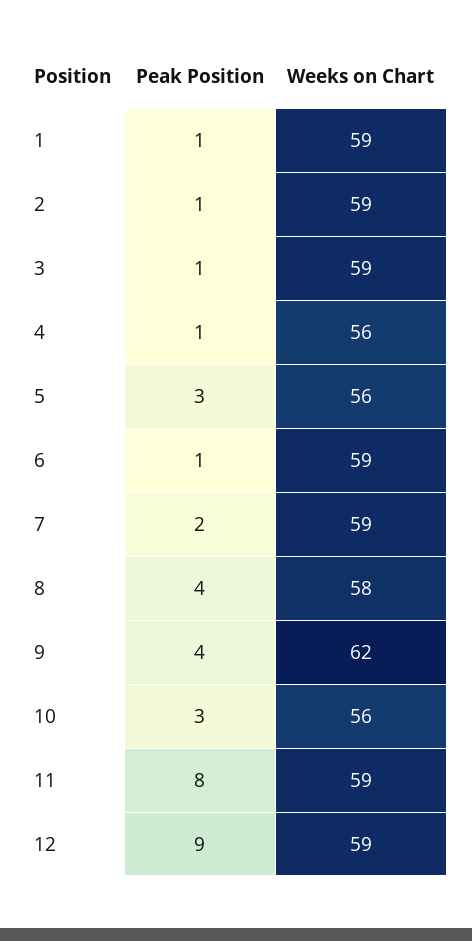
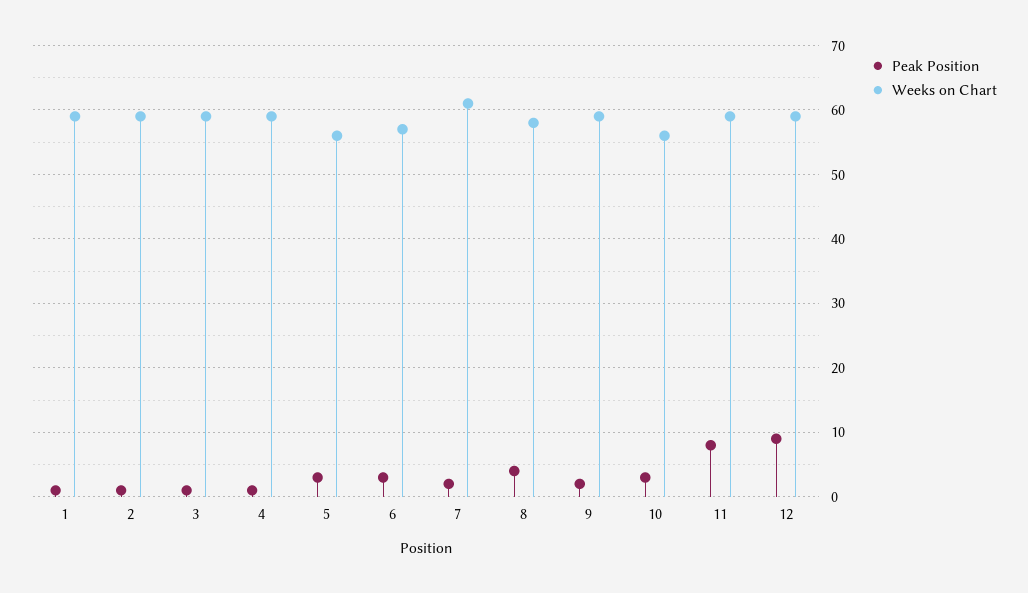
  {
    "Peak Position": {
      "1": 1,
      "2": 1,
      "3": 1,
      "4": 1,
      "5": 3,
-     "6": 1,
+     "6": 3,
      "7": 2,
      "8": 4,
-     "9": 4,
+     "9": 2,
      "10": 3,
      "11": 8,
      "12": 9
    },
    "Weeks on Chart": {
      "1": 59,
      "2": 59,
      "3": 59,
-     "4": 56,
+     "4": 59,
      "5": 56,
-     "6": 59,
+     "6": 57,
-     "7": 59,
+     "7": 61,
      "8": 58,
-     "9": 62,
+     "9": 59,
      "10": 56,
      "11": 59,
      "12": 59
    }
  }

